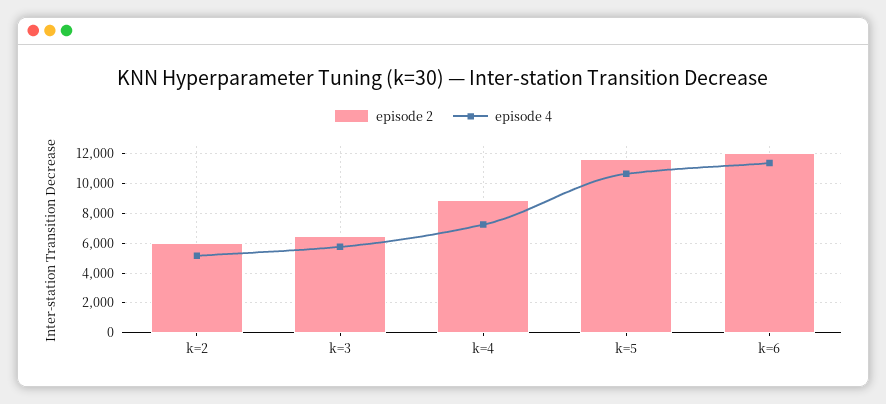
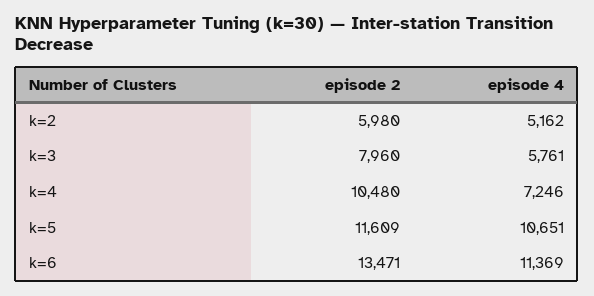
  {
    "episode 2": {
      "k=2": 5980,
-     "k=3": 6500,
+     "k=3": 7960,
-     "k=4": 9000,
+     "k=4": 10480,
      "k=5": 11609,
-     "k=6": 12000
+     "k=6": 13471
    },
    "episode 4": {
      "k=2": 5162,
      "k=3": 5761,
      "k=4": 7246,
      "k=5": 10651,
      "k=6": 11369
    }
  }

